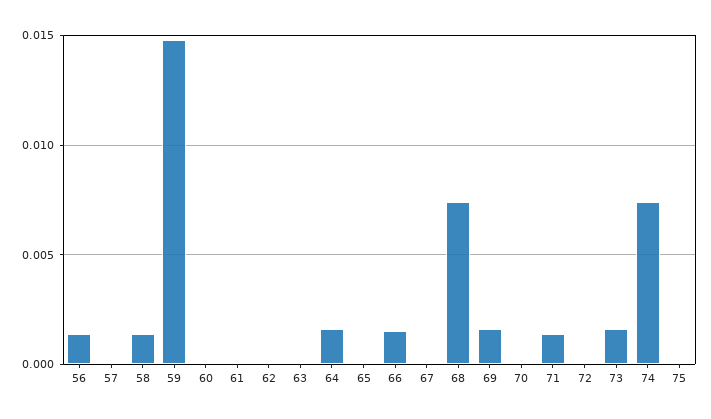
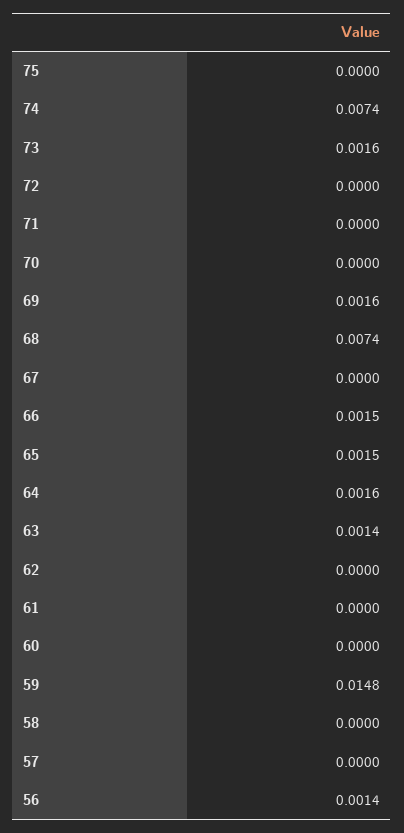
  {
    "56": 0.0014,
    "57": 0,
-   "58": 0.0015,
+   "58": 0,
    "59": 0.0148,
    "60": 0,
    "61": 0,
    "62": 0,
-   "63": 0,
+   "63": 0.0014,
    "64": 0.0016,
-   "65": 0,
+   "65": 0.0015,
    "66": 0.0015,
    "67": 0,
    "68": 0.0074,
    "69": 0.0016,
    "70": 0,
-   "71": 0.0015,
+   "71": 0,
    "72": 0,
    "73": 0.0016,
    "74": 0.0074,
    "75": 0
  }

